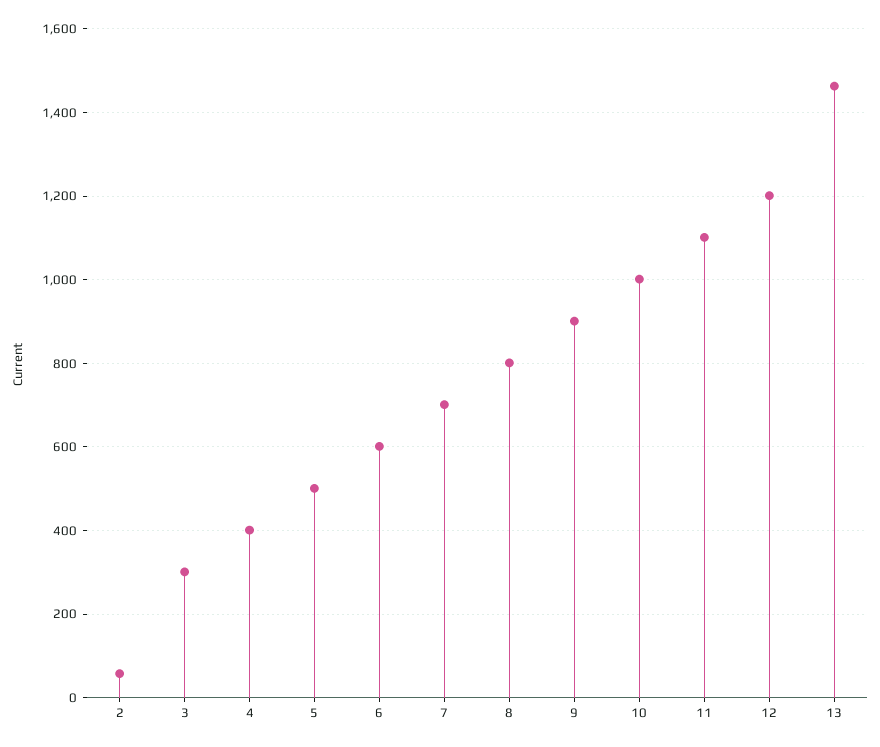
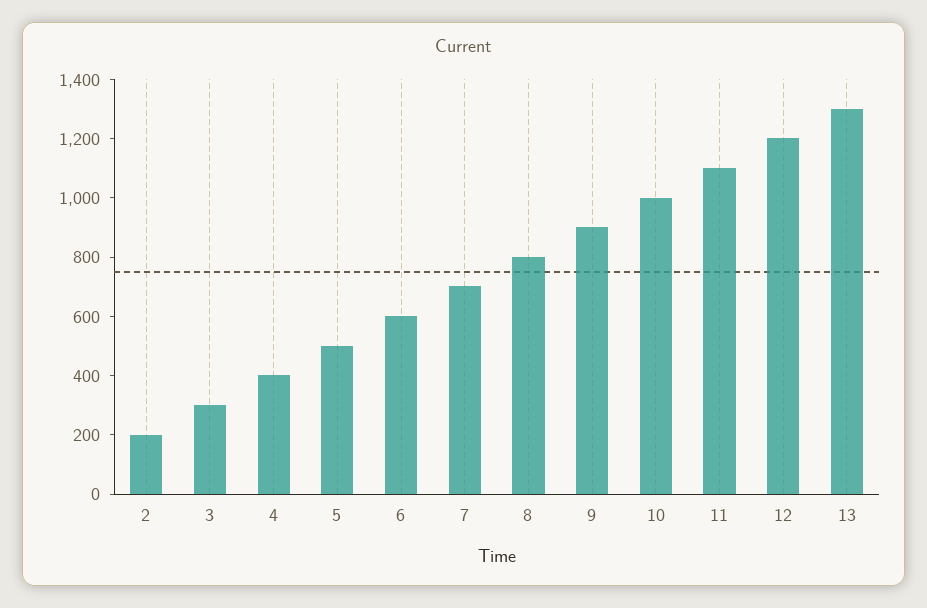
  {
-   "2": 60,
+   "2": 200,
    "3": 300,
    "4": 400,
    "5": 500,
    "6": 600,
    "7": 700,
    "8": 800,
    "9": 900,
    "10": 1000,
    "11": 1100,
    "12": 1200,
-   "13": 1460
+   "13": 1300
  }

